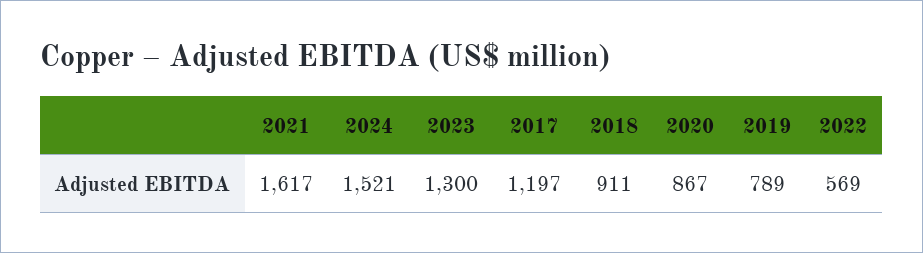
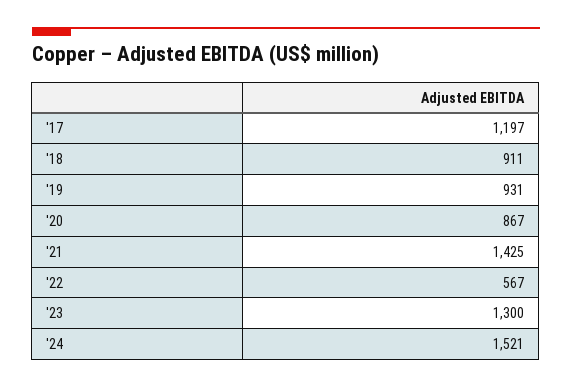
  {
-   "2021": 1617,
+   "2021": 1425,
    "2024": 1521,
    "2023": 1300,
    "2017": 1197,
    "2018": 911,
    "2020": 867,
-   "2019": 789,
+   "2019": 931,
-   "2022": 569
+   "2022": 567
  }

